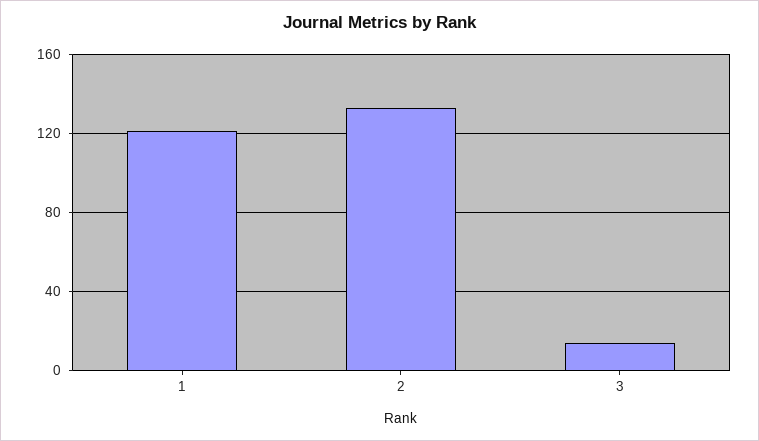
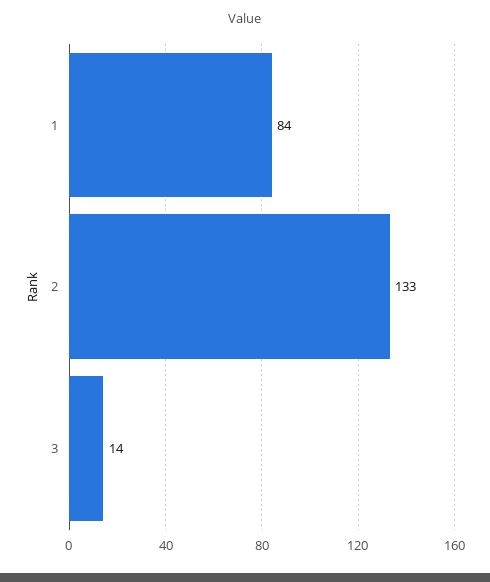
  {
-   "1": 120,
+   "1": 84,
    "2": 133,
    "3": 14
  }

